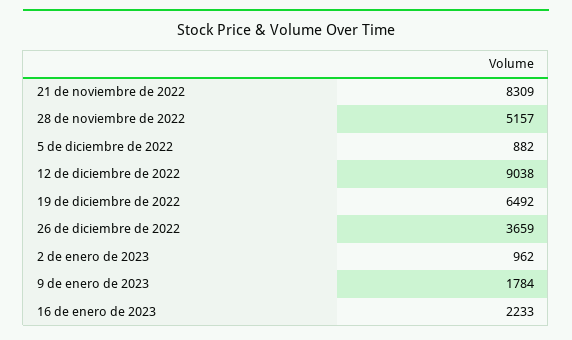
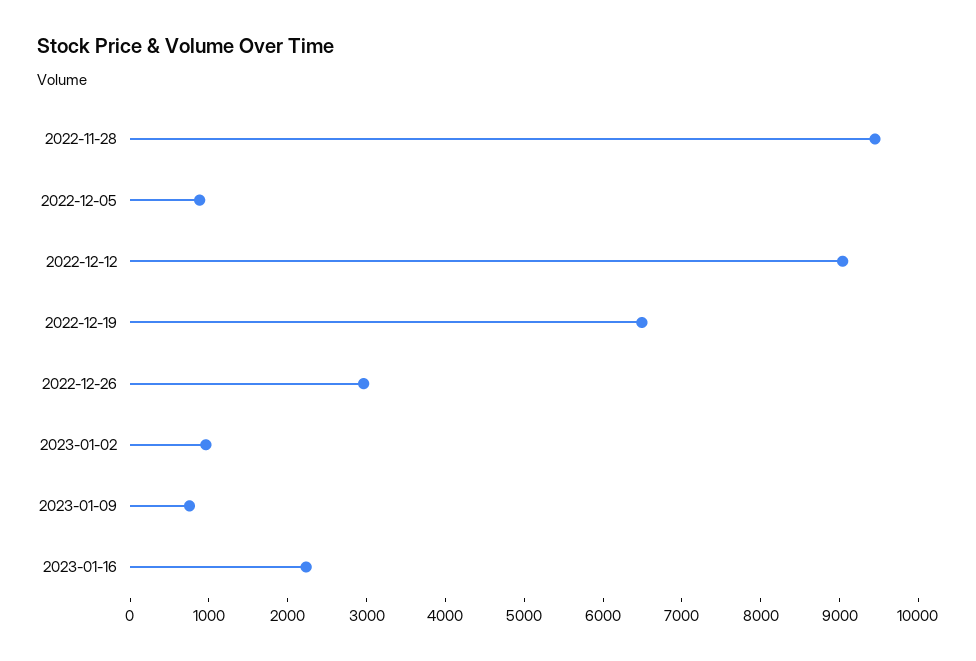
  {
-   "21 de noviembre de 2022": 8309,
-   "28 de noviembre de 2022": 5157,
+   "28 de noviembre de 2022": 9400,
    "5 de diciembre de 2022": 882,
    "12 de diciembre de 2022": 9038,
    "19 de diciembre de 2022": 6492,
-   "26 de diciembre de 2022": 3659,
+   "26 de diciembre de 2022": 3000,
    "2 de enero de 2023": 962,
-   "9 de enero de 2023": 1784,
+   "9 de enero de 2023": 800,
    "16 de enero de 2023": 2233
  }

